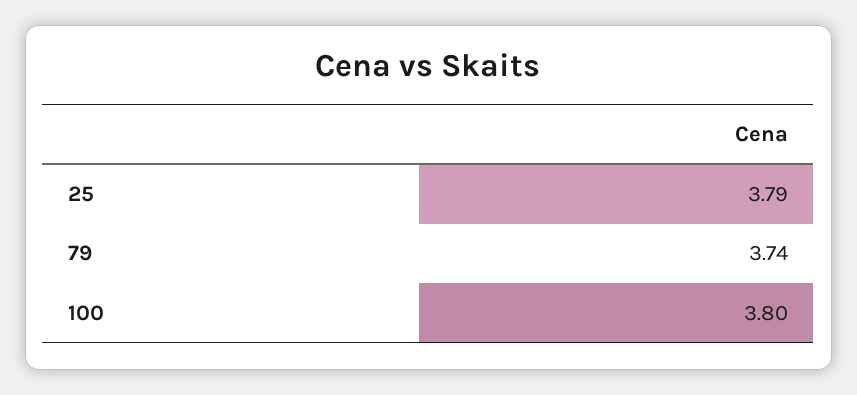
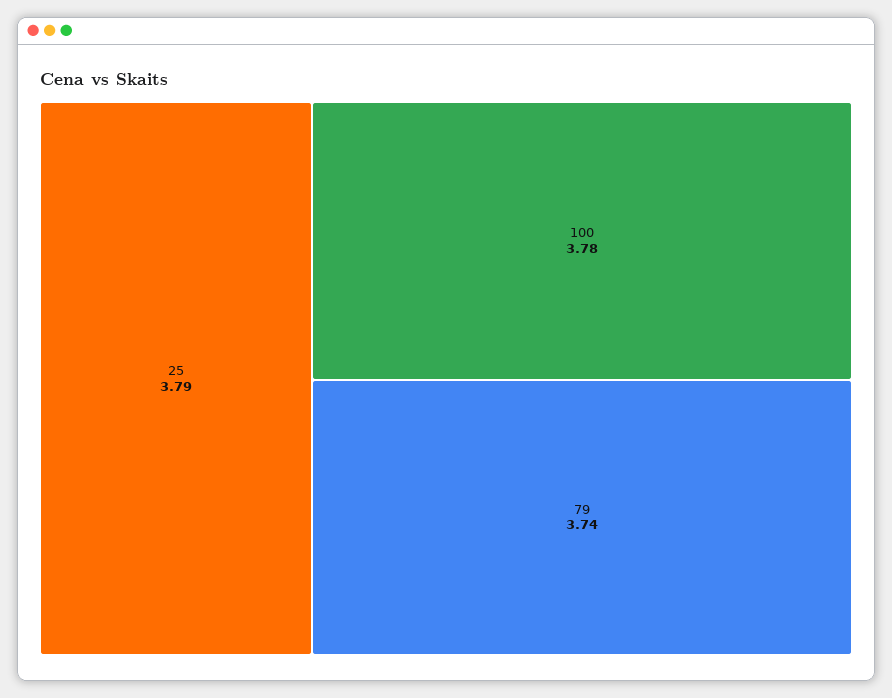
  {
    "25": 3.79,
    "79": 3.74,
-   "100": 3.8
+   "100": 3.78
  }

